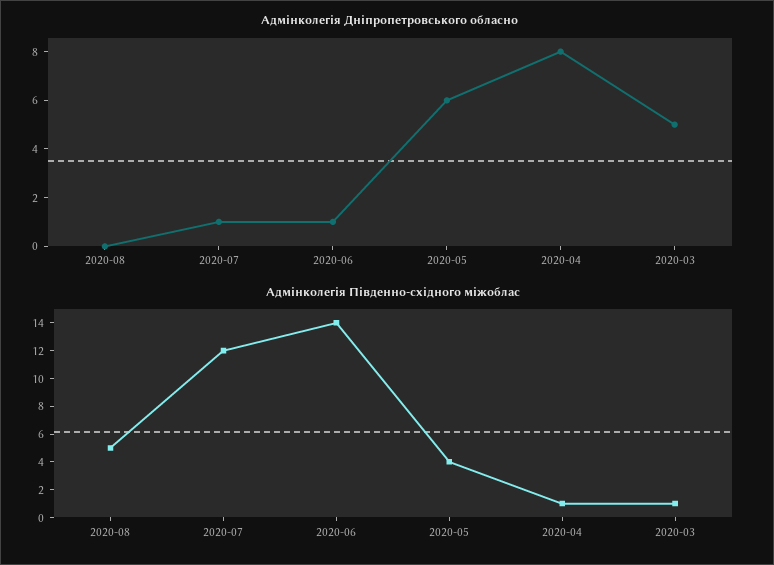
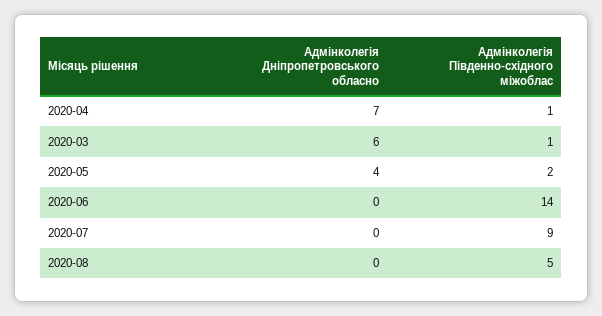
  {
    "Адмінколегія Дніпропетровського обласно": {
      "2020-08": 0,
-     "2020-07": 1,
+     "2020-07": 0,
-     "2020-06": 1,
+     "2020-06": 0,
-     "2020-05": 6,
+     "2020-05": 4,
-     "2020-04": 8,
+     "2020-04": 7,
-     "2020-03": 5
+     "2020-03": 6
    },
    "Адмінколегія Південно-східного міжоблас": {
      "2020-08": 5,
-     "2020-07": 12,
+     "2020-07": 9,
      "2020-06": 14,
-     "2020-05": 4,
+     "2020-05": 2,
      "2020-04": 1,
      "2020-03": 1
    }
  }

